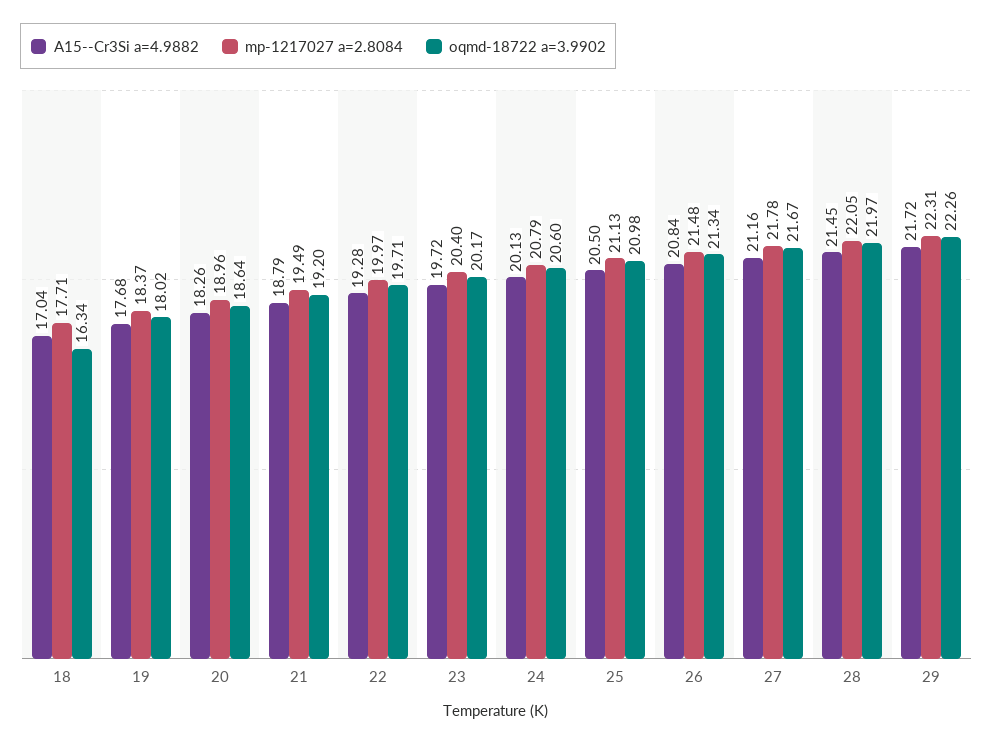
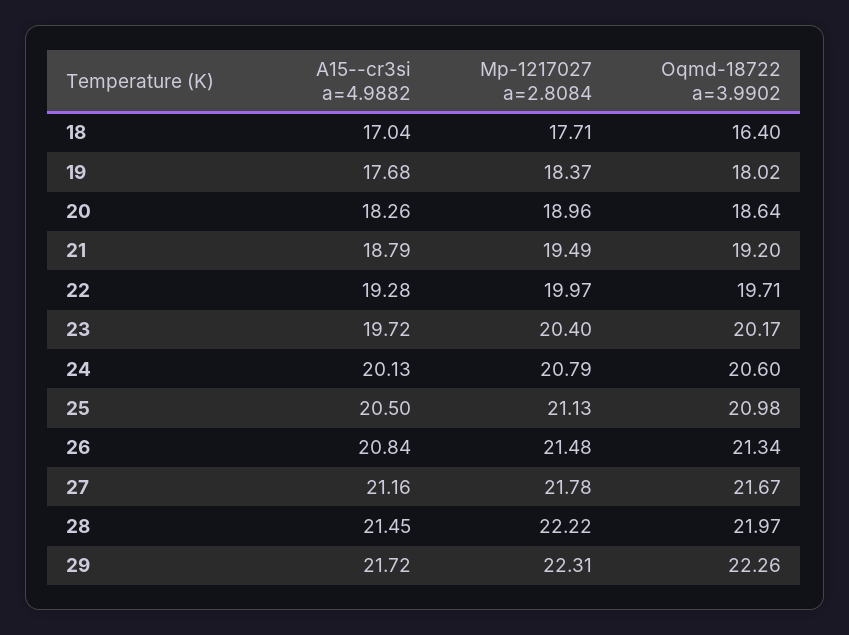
  {
    "A15--Cr3Si a=4.9882": {
      "18": 17.04,
      "19": 17.68,
      "20": 18.26,
      "21": 18.79,
      "22": 19.28,
      "23": 19.72,
      "24": 20.13,
      "25": 20.5,
      "26": 20.84,
      "27": 21.16,
      "28": 21.45,
      "29": 21.72
    },
    "mp-1217027 a=2.8084": {
      "18": 17.71,
      "19": 18.37,
      "20": 18.96,
      "21": 19.49,
      "22": 19.97,
      "23": 20.4,
      "24": 20.79,
      "25": 21.13,
      "26": 21.48,
      "27": 21.78,
-     "28": 22.05,
+     "28": 22.22,
      "29": 22.31
    },
    "oqmd-18722 a=3.9902": {
-     "18": 16.34,
+     "18": 16.4,
      "19": 18.02,
      "20": 18.64,
      "21": 19.2,
      "22": 19.71,
      "23": 20.17,
      "24": 20.6,
      "25": 20.98,
      "26": 21.34,
      "27": 21.67,
      "28": 21.97,
      "29": 22.26
    }
  }

